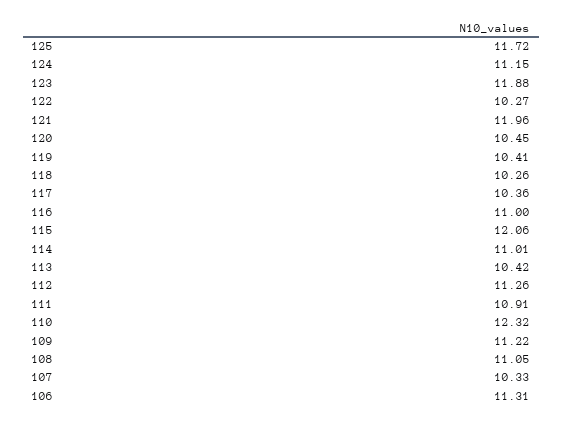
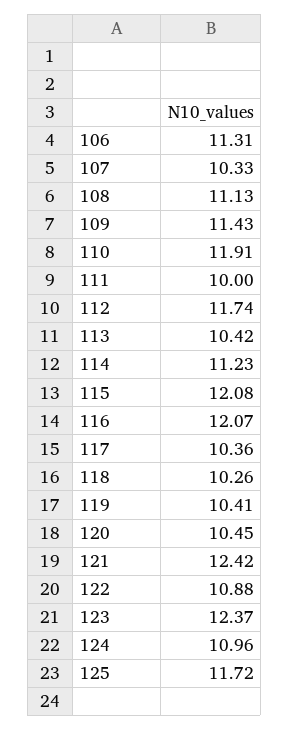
  {
    "125": 11.72,
-   "124": 11.15,
+   "124": 10.96,
-   "123": 11.88,
+   "123": 12.37,
-   "122": 10.27,
+   "122": 10.88,
-   "121": 11.96,
+   "121": 12.42,
    "120": 10.45,
    "119": 10.41,
    "118": 10.26,
    "117": 10.36,
-   "116": 11,
+   "116": 12.07,
-   "115": 12.06,
+   "115": 12.08,
-   "114": 11.01,
+   "114": 11.23,
    "113": 10.42,
-   "112": 11.26,
+   "112": 11.74,
-   "111": 10.91,
+   "111": 10,
-   "110": 12.32,
+   "110": 11.91,
-   "109": 11.22,
+   "109": 11.43,
-   "108": 11.05,
+   "108": 11.13,
    "107": 10.33,
    "106": 11.31
  }

